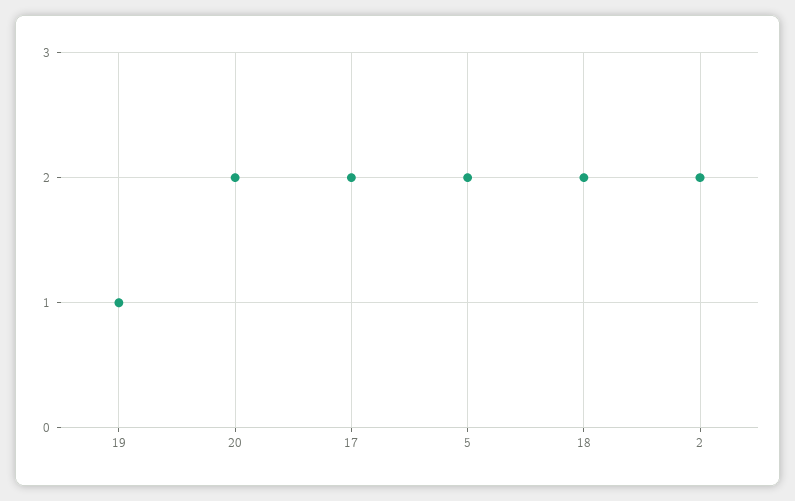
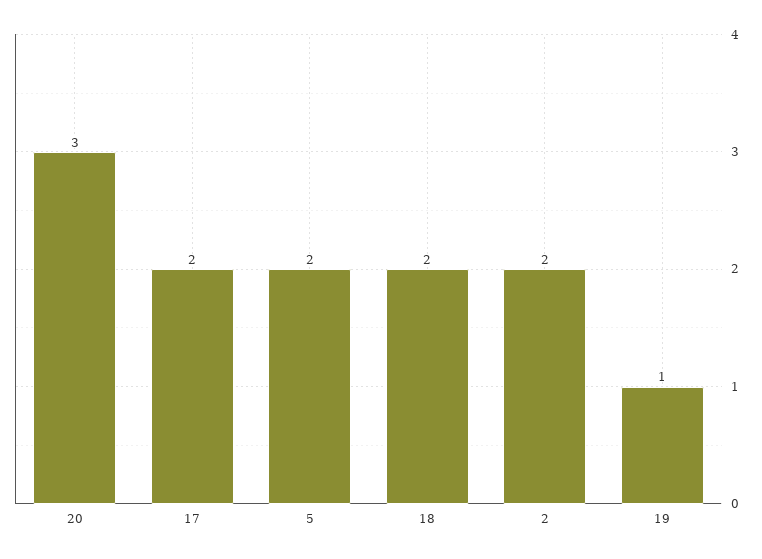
  {
    "19": 1,
-   "20": 2,
+   "20": 3,
    "17": 2,
    "5": 2,
    "18": 2,
    "2": 2
  }

